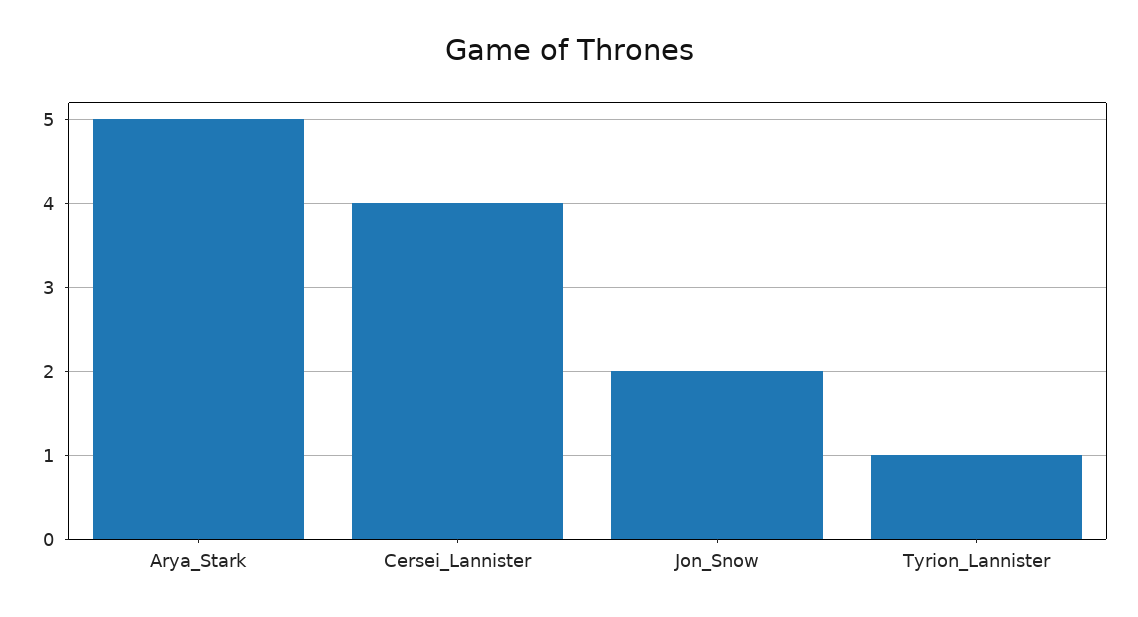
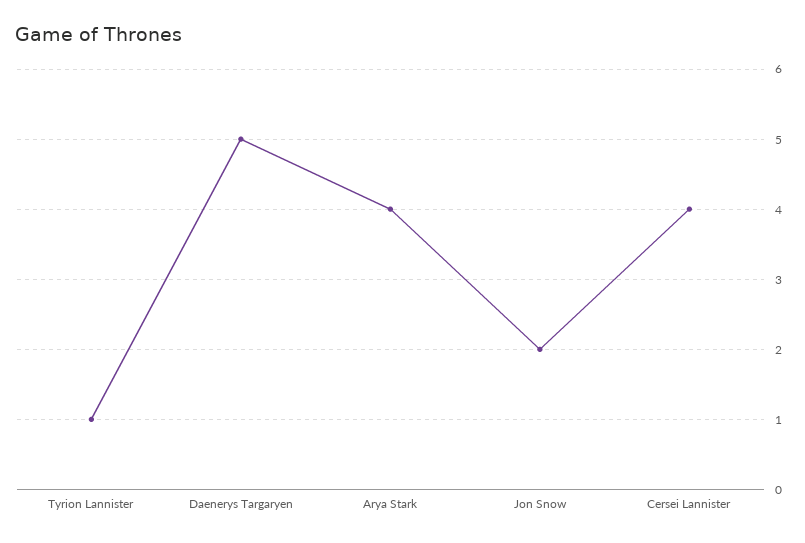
  {
-   "Arya_Stark": 5,
+   "Arya_Stark": 4,
    "Cersei_Lannister": 4,
    "Jon_Snow": 2,
-   "Tyrion_Lannister": 1
+   "Tyrion_Lannister": 1,
+   "Daenerys Targaryen": 5
  }

